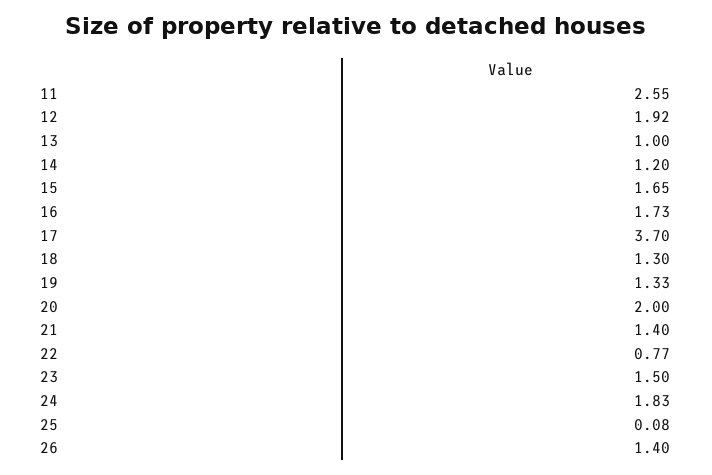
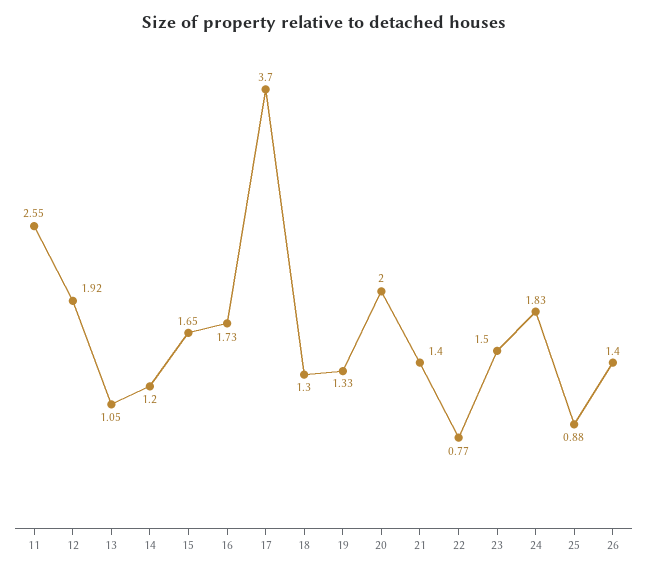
  {
    "11": 2.55,
    "12": 1.92,
-   "13": 1,
+   "13": 1.05,
    "14": 1.2,
    "15": 1.65,
    "16": 1.73,
    "17": 3.7,
    "18": 1.3,
    "19": 1.33,
    "20": 2,
    "21": 1.4,
    "22": 0.77,
    "23": 1.5,
    "24": 1.83,
-   "25": 0.08,
+   "25": 0.88,
    "26": 1.4
  }

